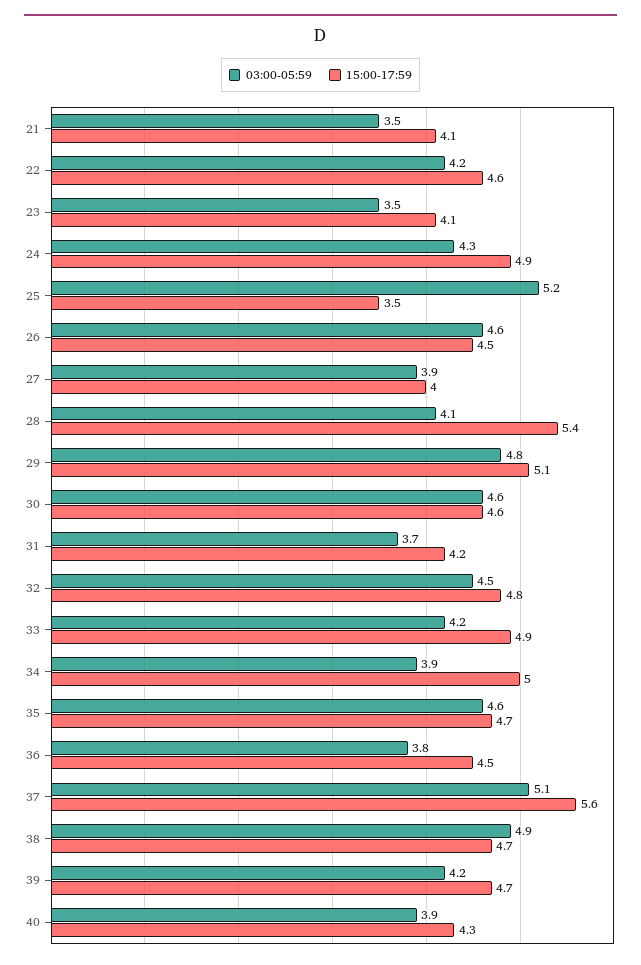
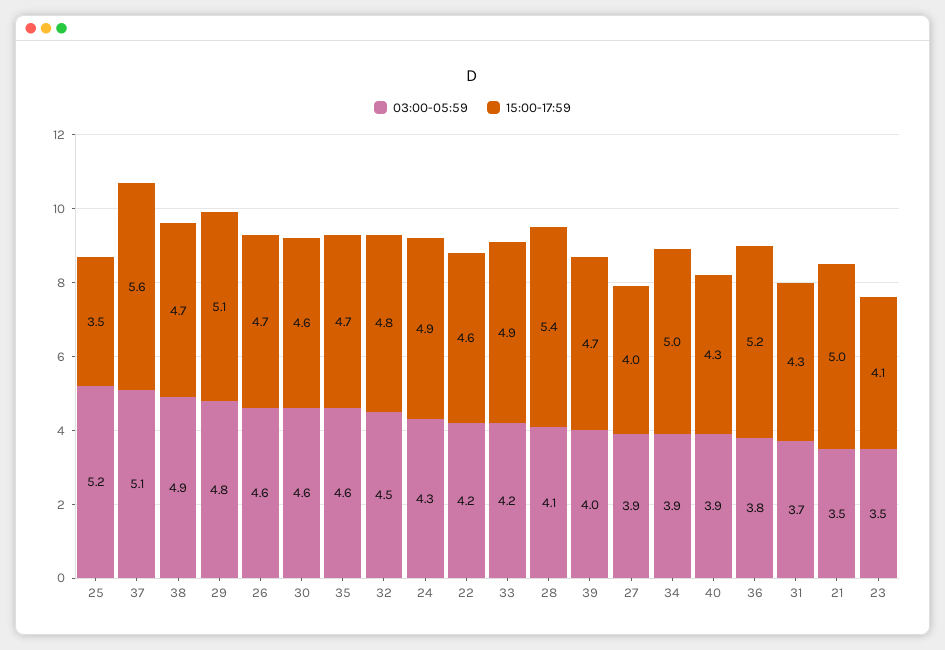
  {
    "03:00-05:59": {
      "21": 3.5,
      "22": 4.2,
      "23": 3.5,
      "24": 4.3,
      "25": 5.2,
      "26": 4.6,
      "27": 3.9,
      "28": 4.1,
      "29": 4.8,
      "30": 4.6,
      "31": 3.7,
      "32": 4.5,
      "33": 4.2,
      "34": 3.9,
      "35": 4.6,
      "36": 3.8,
      "37": 5.1,
      "38": 4.9,
-     "39": 4.2,
+     "39": 4,
      "40": 3.9
    },
    "15:00-17:59": {
-     "21": 4.1,
+     "21": 5,
      "22": 4.6,
      "23": 4.1,
      "24": 4.9,
      "25": 3.5,
-     "26": 4.5,
+     "26": 4.7,
      "27": 4,
      "28": 5.4,
      "29": 5.1,
      "30": 4.6,
-     "31": 4.2,
+     "31": 4.3,
      "32": 4.8,
      "33": 4.9,
      "34": 5,
      "35": 4.7,
-     "36": 4.5,
+     "36": 5.2,
      "37": 5.6,
      "38": 4.7,
      "39": 4.7,
      "40": 4.3
    }
  }

